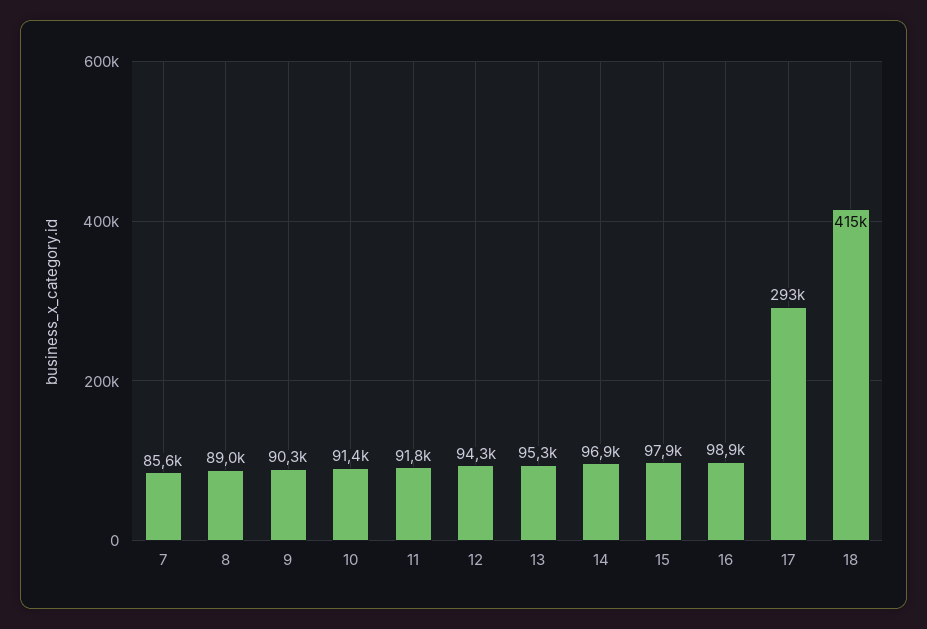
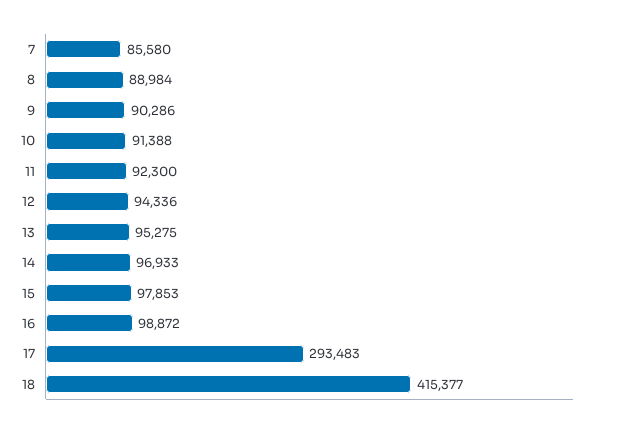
  {
    "7": 85580,
    "8": 88984,
    "9": 90286,
    "10": 91388,
-   "11": 91800,
+   "11": 92300,
    "12": 94336,
    "13": 95275,
    "14": 96933,
    "15": 97853,
    "16": 98872,
    "17": 293483,
    "18": 415377
  }

